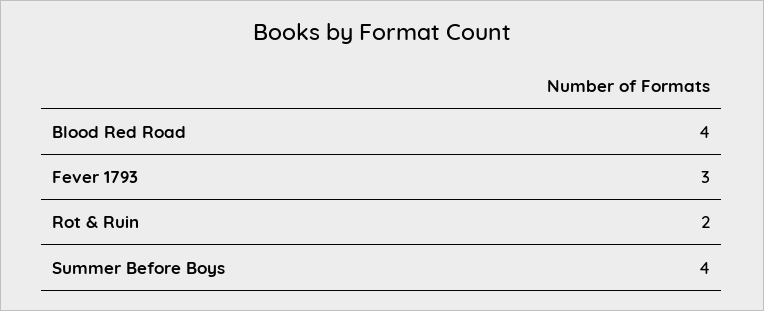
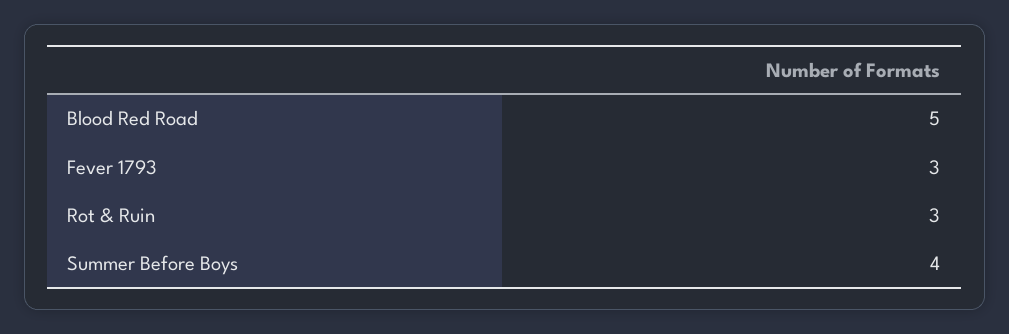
  {
-   "Blood Red Road": 4,
+   "Blood Red Road": 5,
    "Fever 1793": 3,
-   "Rot & Ruin": 2,
+   "Rot & Ruin": 3,
    "Summer Before Boys": 4
  }

